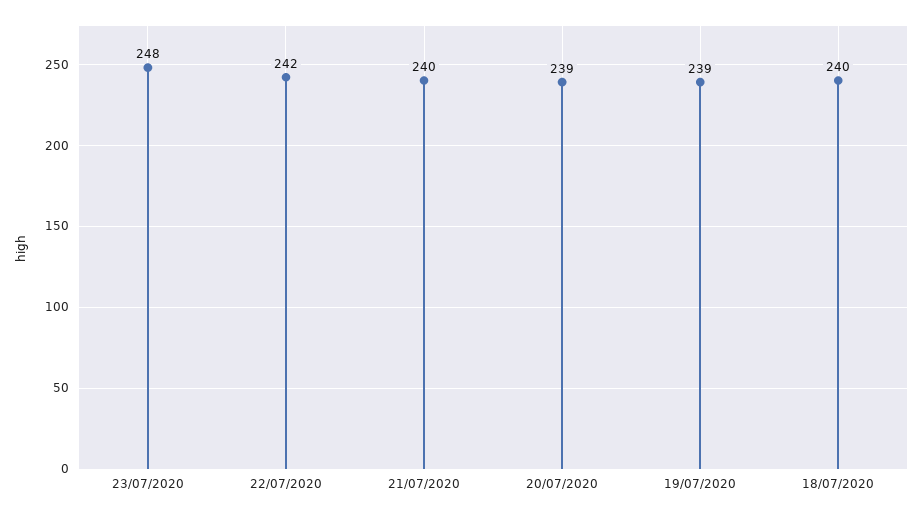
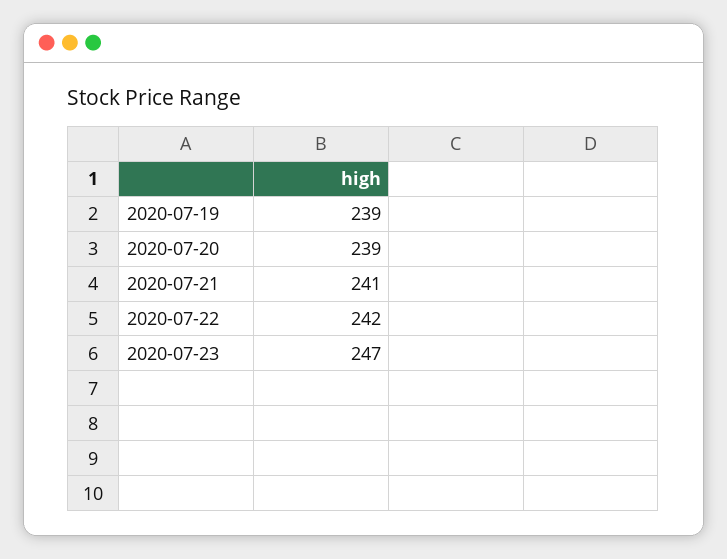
  {
-   "23/07/2020": 248,
+   "23/07/2020": 247,
    "22/07/2020": 242,
-   "21/07/2020": 240,
+   "21/07/2020": 241,
    "20/07/2020": 239,
-   "19/07/2020": 239,
+   "19/07/2020": 239
-   "18/07/2020": 240
  }

